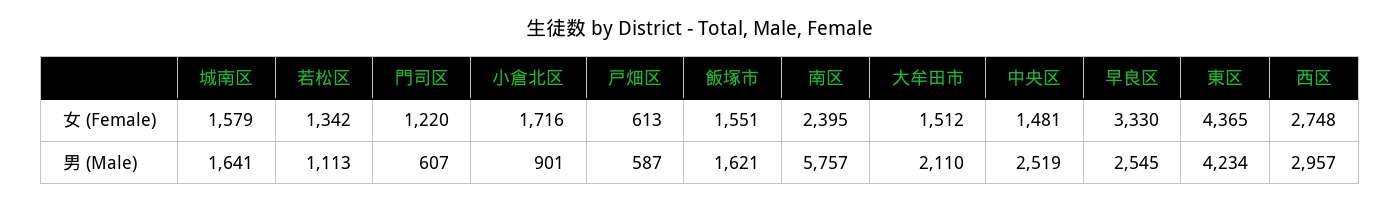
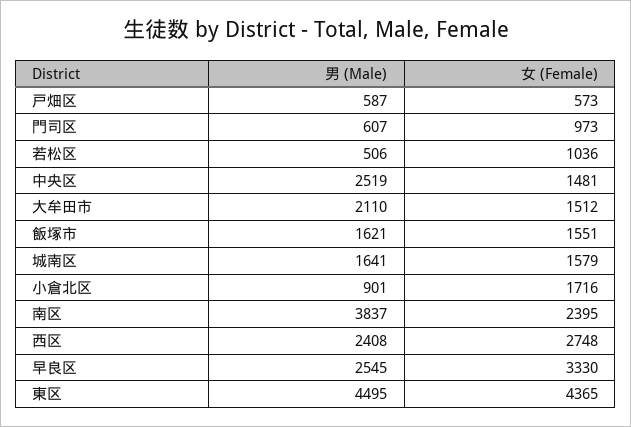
  {
    "城南区": {
      "女 (Female)": 1579,
      "男 (Male)": 1641
    },
    "若松区": {
-     "女 (Female)": 1342,
+     "女 (Female)": 1036,
-     "男 (Male)": 1113
+     "男 (Male)": 506
    },
    "門司区": {
-     "女 (Female)": 1220,
+     "女 (Female)": 973,
      "男 (Male)": 607
    },
    "小倉北区": {
      "女 (Female)": 1716,
      "男 (Male)": 901
    },
    "戸畑区": {
-     "女 (Female)": 613,
+     "女 (Female)": 573,
      "男 (Male)": 587
    },
    "飯塚市": {
      "女 (Female)": 1551,
      "男 (Male)": 1621
    },
    "南区": {
      "女 (Female)": 2395,
-     "男 (Male)": 5757
+     "男 (Male)": 3837
    },
    "大牟田市": {
      "女 (Female)": 1512,
      "男 (Male)": 2110
    },
    "中央区": {
      "女 (Female)": 1481,
      "男 (Male)": 2519
    },
    "早良区": {
      "女 (Female)": 3330,
      "男 (Male)": 2545
    },
    "東区": {
      "女 (Female)": 4365,
-     "男 (Male)": 4234
+     "男 (Male)": 4495
    },
    "西区": {
      "女 (Female)": 2748,
-     "男 (Male)": 2957
+     "男 (Male)": 2408
    }
  }

